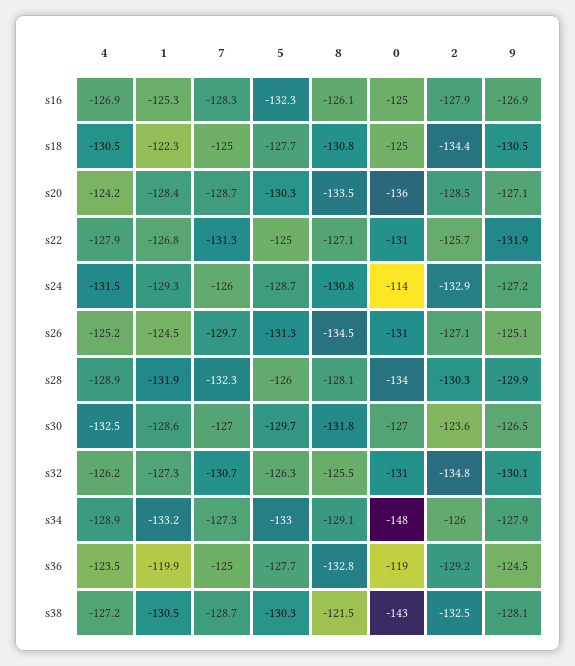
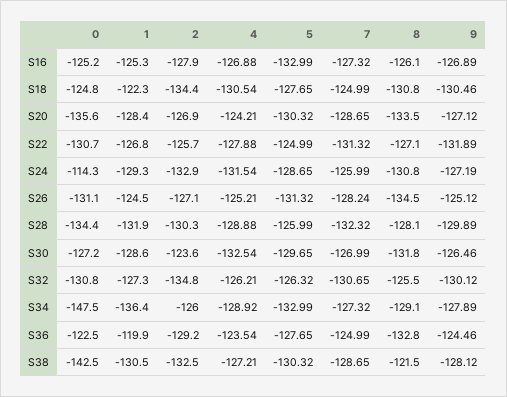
  {
    "4": {
      "s16": -126.88,
      "s18": -130.54,
      "s20": -124.21,
      "s22": -127.88,
      "s24": -131.54,
      "s26": -125.21,
      "s28": -128.88,
      "s30": -132.54,
      "s32": -126.21,
      "s34": -128.92,
      "s36": -123.54,
      "s38": -127.21
    },
    "1": {
      "s16": -125.3,
      "s18": -122.3,
      "s20": -128.4,
      "s22": -126.8,
      "s24": -129.3,
      "s26": -124.5,
      "s28": -131.9,
      "s30": -128.6,
      "s32": -127.3,
-     "s34": -133.2,
+     "s34": -136.4,
      "s36": -119.9,
      "s38": -130.5
    },
    "7": {
-     "s16": -128.3,
+     "s16": -127.32,
      "s18": -124.99,
      "s20": -128.65,
      "s22": -131.32,
      "s24": -125.99,
-     "s26": -129.7,
+     "s26": -128.24,
      "s28": -132.32,
      "s30": -126.99,
      "s32": -130.65,
      "s34": -127.32,
      "s36": -124.99,
      "s38": -128.65
    },
    "5": {
-     "s16": -132.3,
+     "s16": -132.99,
      "s18": -127.65,
      "s20": -130.32,
      "s22": -124.99,
      "s24": -128.65,
      "s26": -131.32,
      "s28": -125.99,
      "s30": -129.65,
      "s32": -126.32,
      "s34": -132.99,
      "s36": -127.65,
      "s38": -130.32
    },
    "8": {
      "s16": -126.1,
      "s18": -130.8,
      "s20": -133.5,
      "s22": -127.1,
      "s24": -130.8,
      "s26": -134.5,
      "s28": -128.1,
      "s30": -131.8,
      "s32": -125.5,
      "s34": -129.1,
      "s36": -132.8,
      "s38": -121.5
    },
    "0": {
      "s16": -125.2,
      "s18": -124.8,
      "s20": -135.6,
      "s22": -130.7,
      "s24": -114.3,
      "s26": -131.1,
      "s28": -134.4,
      "s30": -127.2,
      "s32": -130.8,
      "s34": -147.5,
-     "s36": -119,
+     "s36": -122.5,
      "s38": -142.5
    },
    "2": {
      "s16": -127.9,
      "s18": -134.4,
-     "s20": -128.5,
+     "s20": -126.9,
      "s22": -125.7,
      "s24": -132.9,
      "s26": -127.1,
      "s28": -130.3,
      "s30": -123.6,
      "s32": -134.8,
      "s34": -126,
      "s36": -129.2,
      "s38": -132.5
    },
    "9": {
      "s16": -126.89,
      "s18": -130.46,
      "s20": -127.12,
      "s22": -131.89,
      "s24": -127.19,
      "s26": -125.12,
      "s28": -129.89,
      "s30": -126.46,
      "s32": -130.12,
      "s34": -127.89,
      "s36": -124.46,
      "s38": -128.12
    }
  }

